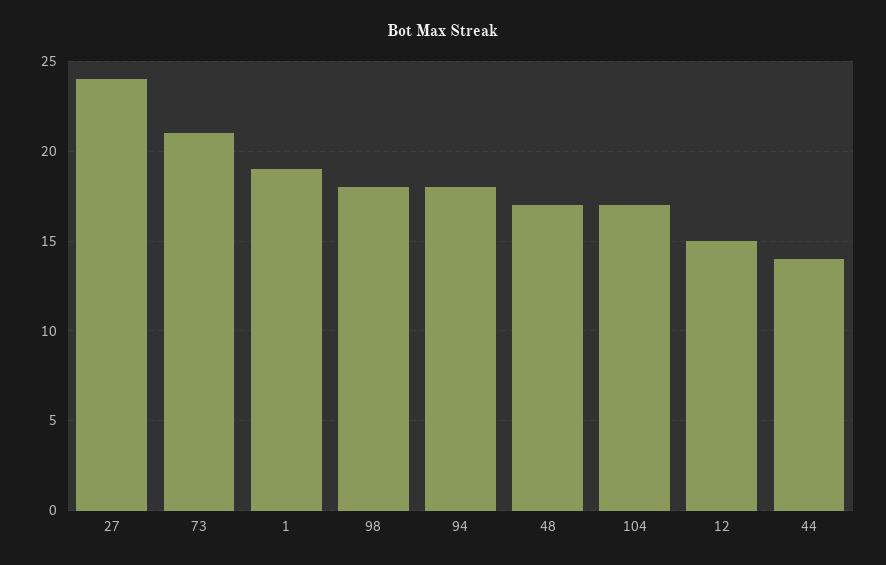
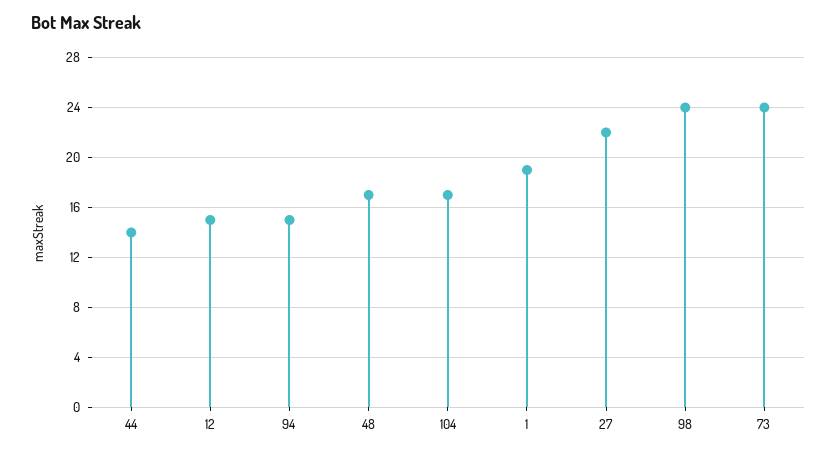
  {
-   "27": 24,
+   "27": 22,
-   "73": 21,
+   "73": 24,
    "1": 19,
-   "98": 18,
+   "98": 24,
-   "94": 18,
+   "94": 15,
    "48": 17,
    "104": 17,
    "12": 15,
    "44": 14
  }

